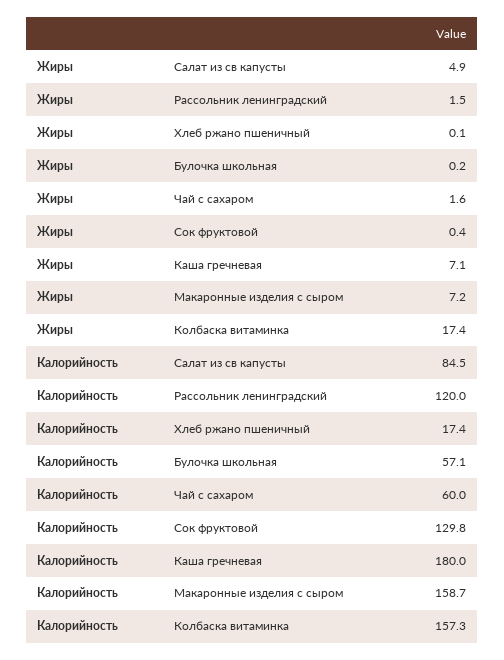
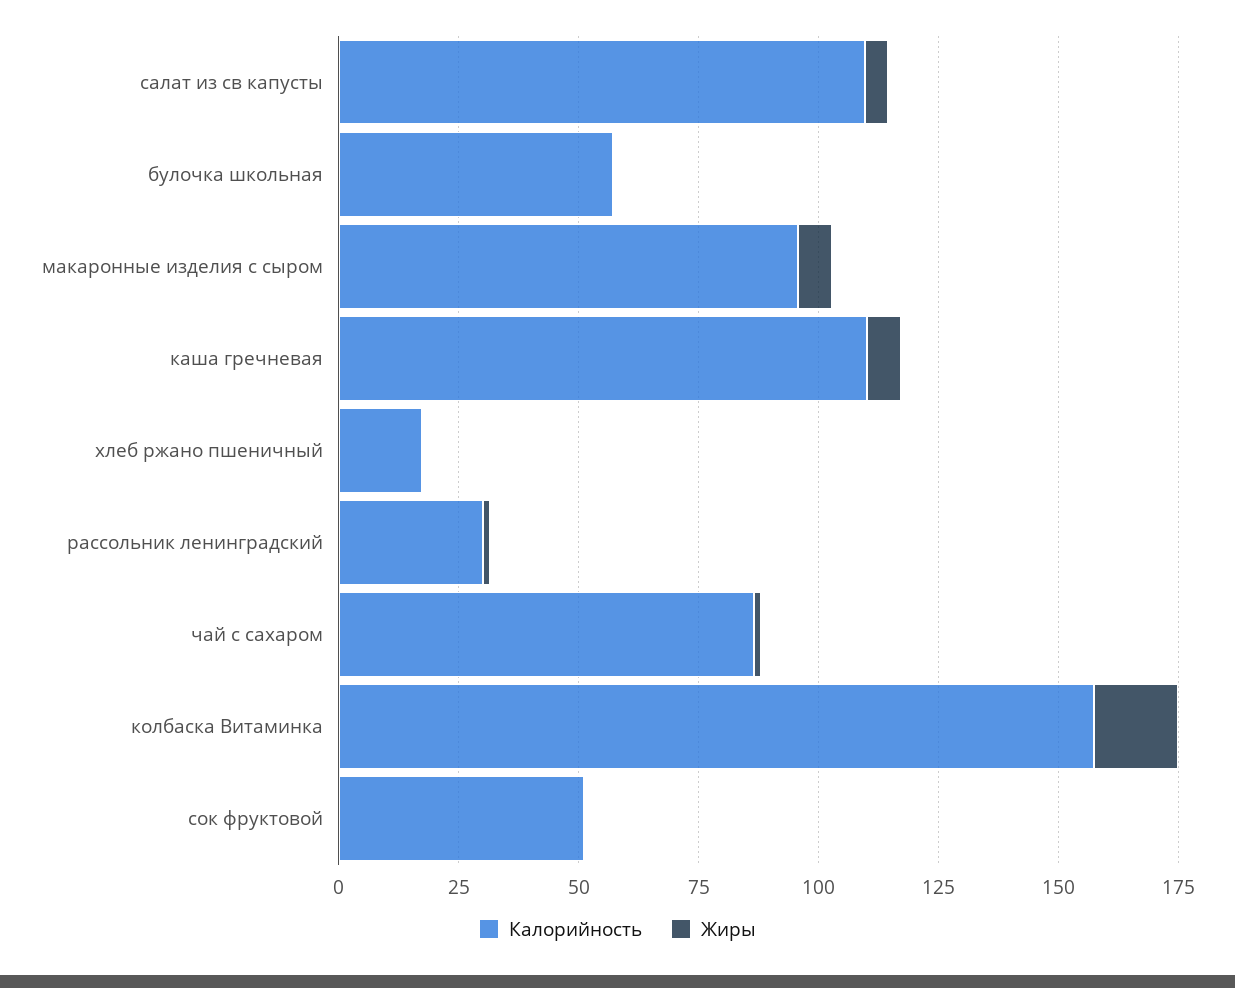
  {
    "Жиры": {
      "Салат из св капусты": 4.9,
      "Рассольник ленинградский": 1.5,
      "Хлеб ржано пшеничный": 0.1,
      "Булочка школьная": 0.2,
      "Чай с сахаром": 1.6,
      "Сок фруктовой": 0.4,
      "Каша гречневая": 7.1,
      "Макаронные изделия с сыром": 7.2,
      "Колбаска витаминка": 17.4
    },
    "Калорийность": {
-     "Салат из св капусты": 84.5,
+     "Салат из св капусты": 110,
-     "Рассольник ленинградский": 120,
+     "Рассольник ленинградский": 30,
      "Хлеб ржано пшеничный": 17.4,
      "Булочка школьная": 57.1,
-     "Чай с сахаром": 60,
+     "Чай с сахаром": 85,
-     "Сок фруктовой": 129.8,
+     "Сок фруктовой": 50,
-     "Каша гречневая": 180,
+     "Каша гречневая": 110,
-     "Макаронные изделия с сыром": 158.7,
+     "Макаронные изделия с сыром": 95,
      "Колбаска витаминка": 157.3
    }
  }

